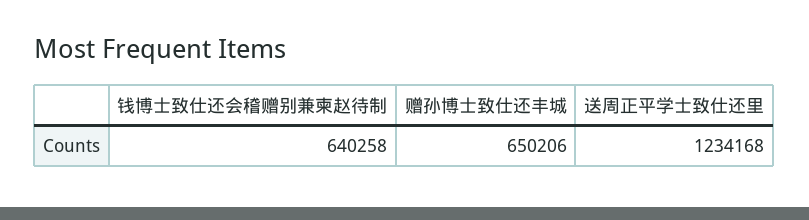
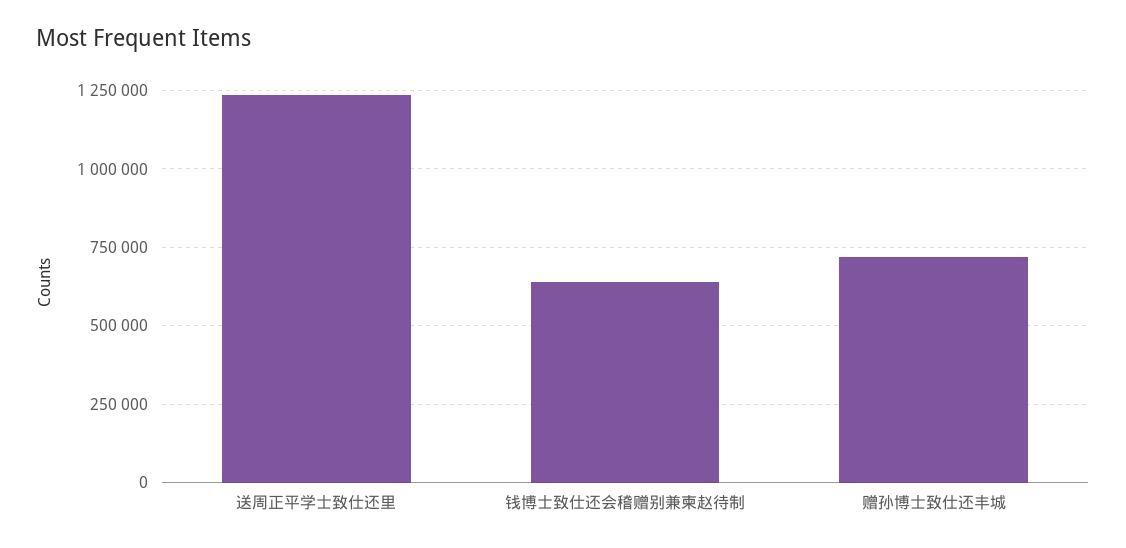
  {
    "钱博士致仕还会稽赠别兼柬赵待制": 640258,
-   "赠孙博士致仕还丰城": 650206,
+   "赠孙博士致仕还丰城": 725000,
    "送周正平学士致仕还里": 1234168
  }

